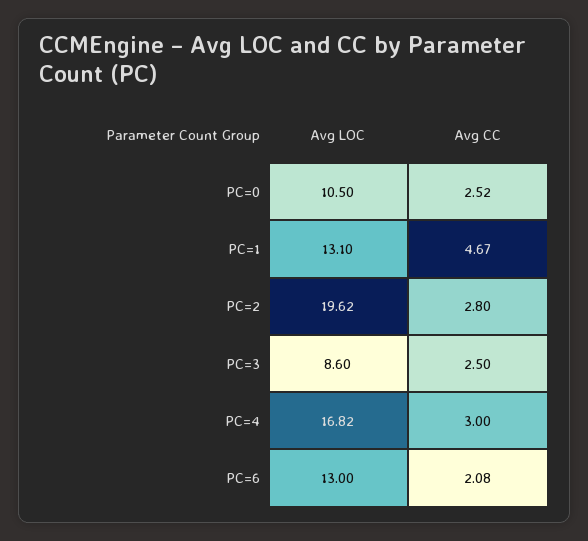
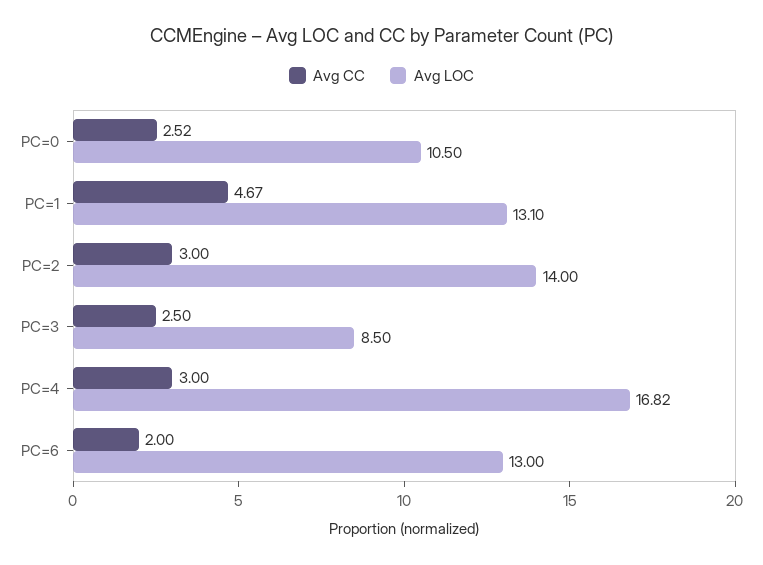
  {
    "Avg LOC": {
      "PC=0": 10.5,
      "PC=1": 13.1,
-     "PC=2": 19.62,
+     "PC=2": 14,
-     "PC=3": 8.6,
+     "PC=3": 8.5,
      "PC=4": 16.82,
      "PC=6": 13
    },
    "Avg CC": {
      "PC=0": 2.52,
      "PC=1": 4.67,
-     "PC=2": 2.8,
+     "PC=2": 3,
      "PC=3": 2.5,
      "PC=4": 3,
-     "PC=6": 2.08
+     "PC=6": 2
    }
  }

